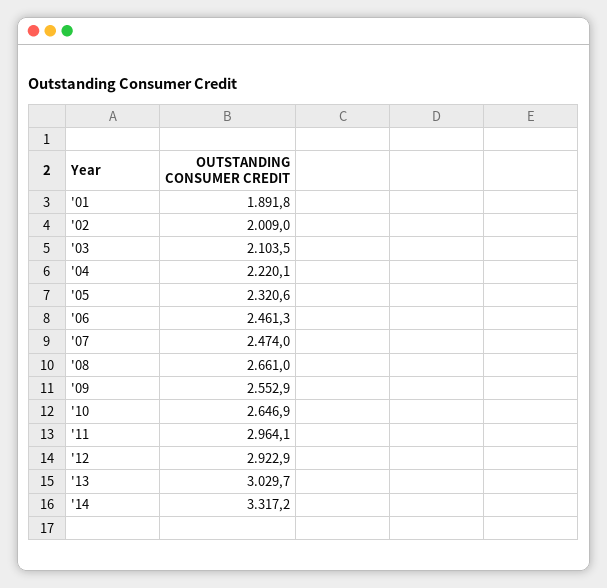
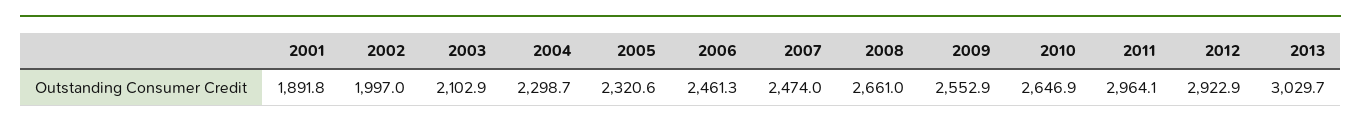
  {
    "'01": 1891.8,
-   "'02": 2009,
+   "'02": 1997,
-   "'03": 2103.5,
+   "'03": 2102.9,
-   "'04": 2220.1,
+   "'04": 2298.7,
    "'05": 2320.6,
    "'06": 2461.3,
    "'07": 2474,
    "'08": 2661,
    "'09": 2552.9,
    "'10": 2646.9,
    "'11": 2964.1,
    "'12": 2922.9,
-   "'13": 3029.7,
+   "'13": 3029.7
-   "'14": 3317.2
  }

